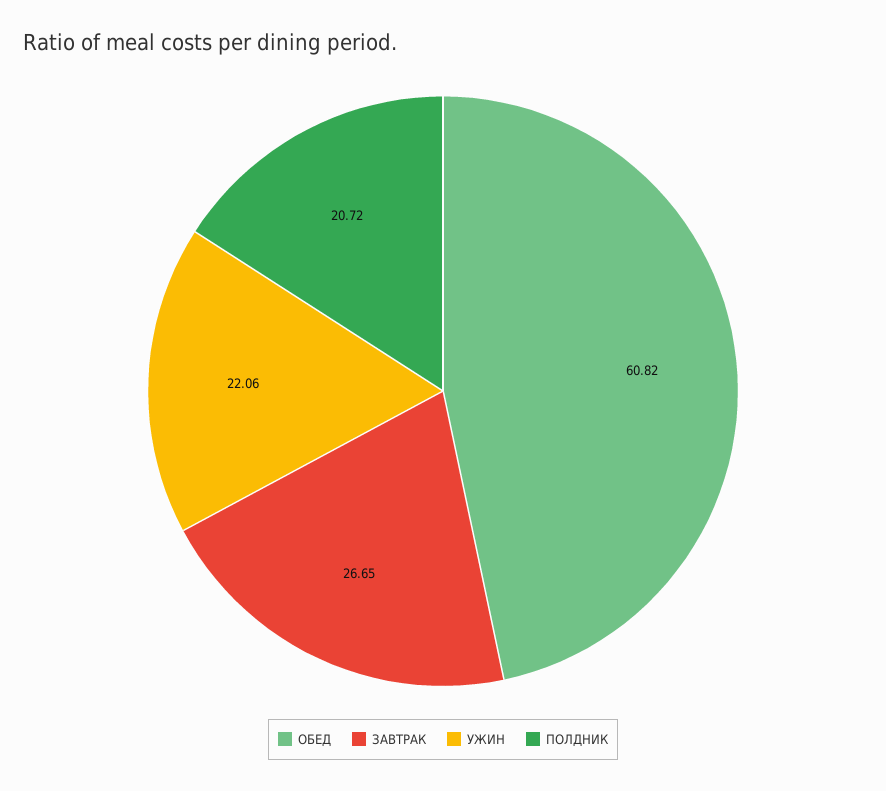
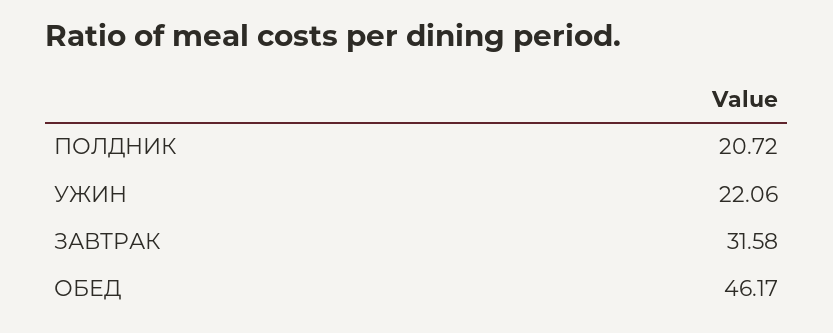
  {
-   "ОБЕД": 60.82,
+   "ОБЕД": 46.17,
-   "ЗАВТРАК": 26.65,
+   "ЗАВТРАК": 31.58,
    "УЖИН": 22.06,
    "ПОЛДНИК": 20.72
  }

